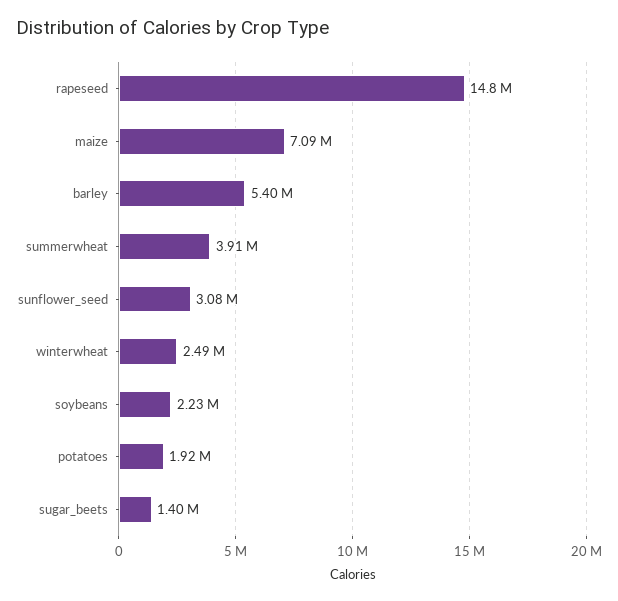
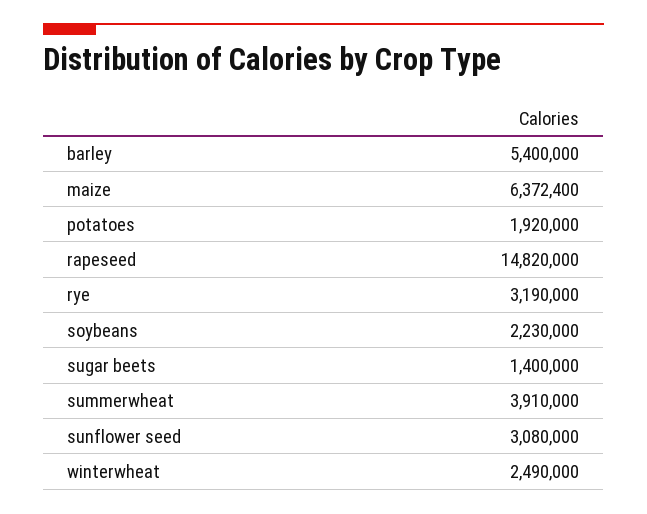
  {
    "rapeseed": 14820000,
-   "maize": 7090000,
+   "maize": 6372400,
    "barley": 5400000,
    "summerwheat": 3910000,
    "sunflower_seed": 3080000,
    "winterwheat": 2490000,
    "soybeans": 2230000,
    "potatoes": 1920000,
-   "sugar_beets": 1400000
+   "sugar_beets": 1400000,
+   "rye": 3190000
  }

